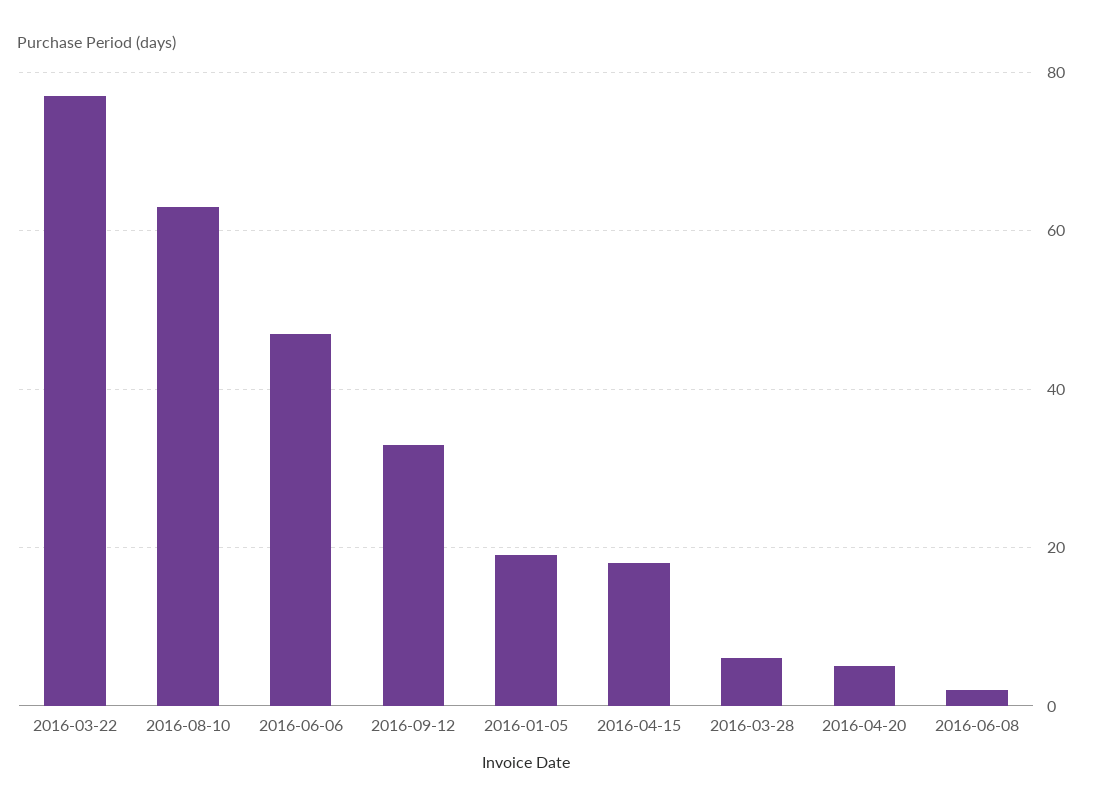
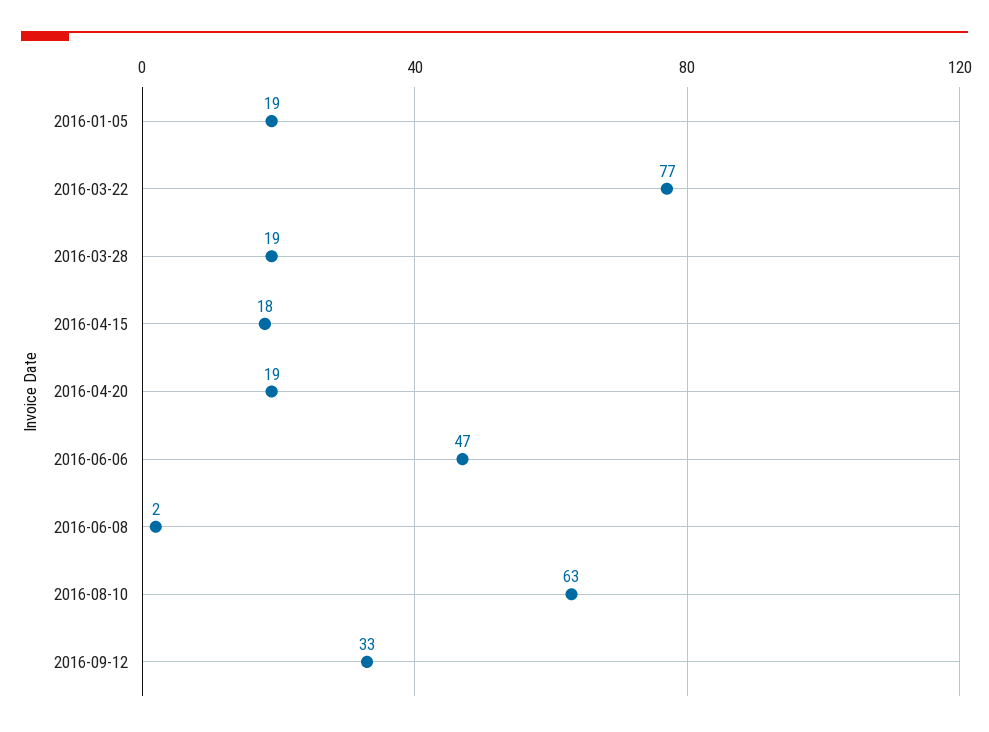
  {
    "2016-03-22": 77,
    "2016-08-10": 63,
    "2016-06-06": 47,
    "2016-09-12": 33,
    "2016-01-05": 19,
    "2016-04-15": 18,
-   "2016-03-28": 5,
+   "2016-03-28": 19,
-   "2016-04-20": 5,
+   "2016-04-20": 19,
    "2016-06-08": 2
  }

